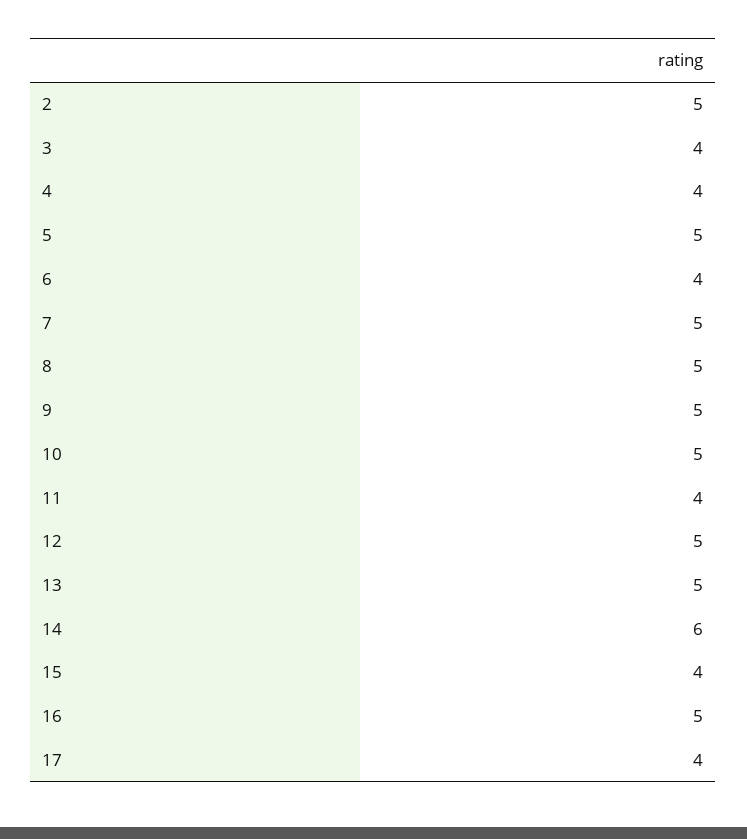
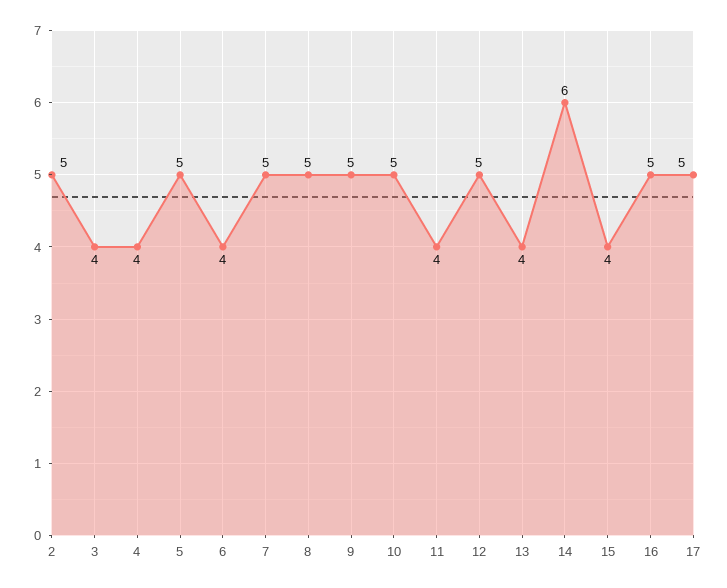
  {
    "2": 5,
    "3": 4,
    "4": 4,
    "5": 5,
    "6": 4,
    "7": 5,
    "8": 5,
    "9": 5,
    "10": 5,
    "11": 4,
    "12": 5,
-   "13": 5,
+   "13": 4,
    "14": 6,
    "15": 4,
    "16": 5,
-   "17": 4
+   "17": 5
  }

